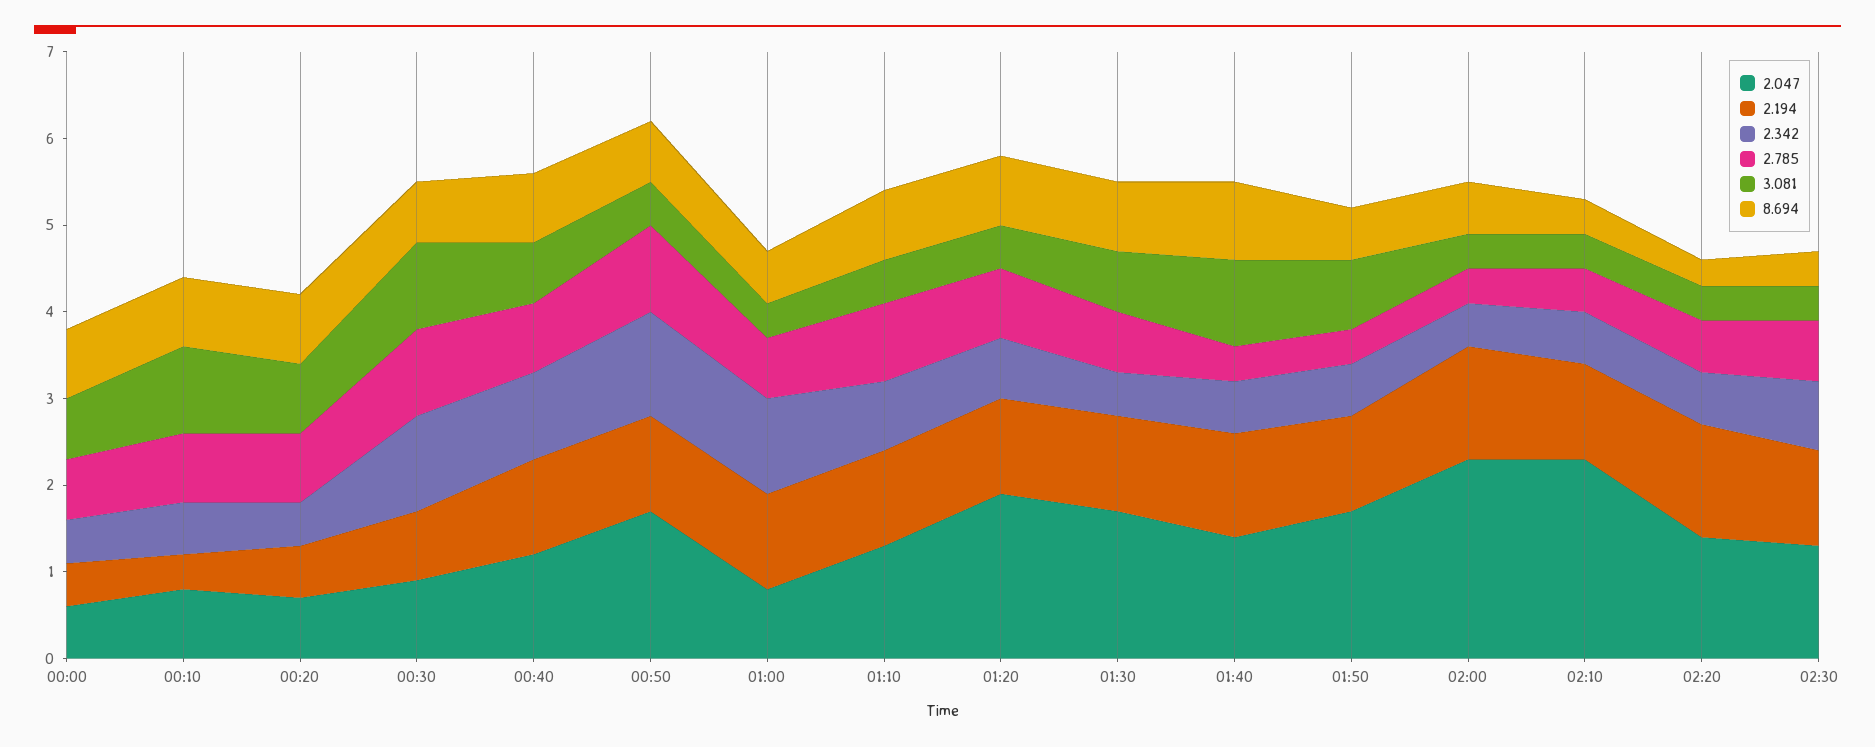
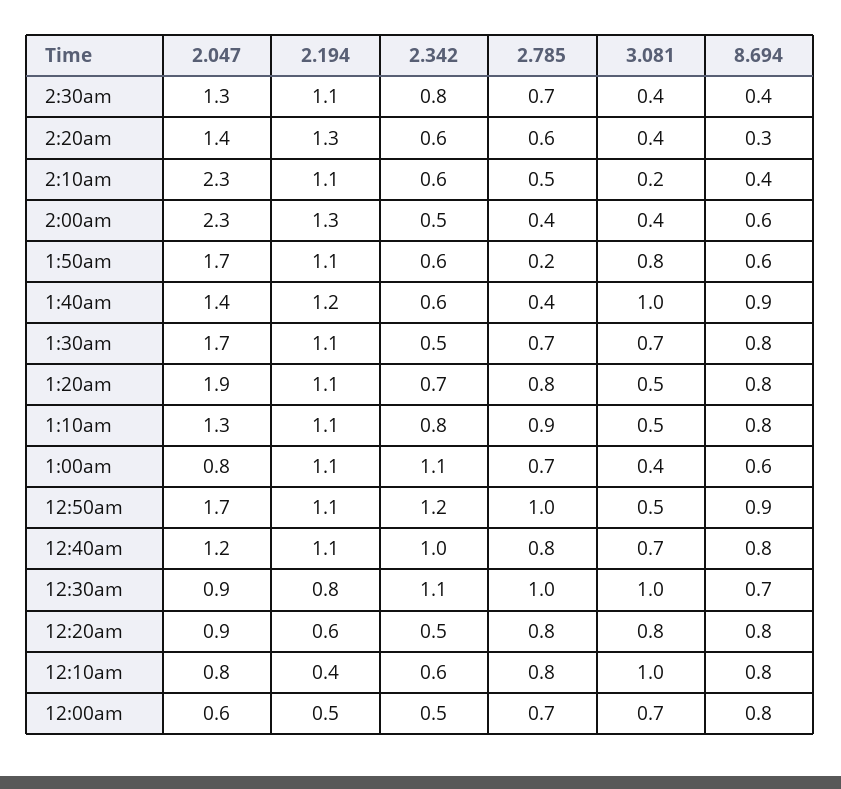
  {
    "2.047": {
      "00:00": 0.6,
      "00:10": 0.8,
-     "00:20": 0.7,
+     "00:20": 0.9,
      "00:30": 0.9,
      "00:40": 1.2,
      "00:50": 1.7,
      "01:00": 0.8,
      "01:10": 1.3,
      "01:20": 1.9,
      "01:30": 1.7,
      "01:40": 1.4,
      "01:50": 1.7,
      "02:00": 2.3,
      "02:10": 2.3,
      "02:20": 1.4,
      "02:30": 1.3
    },
    "2.194": {
      "00:00": 0.5,
      "00:10": 0.4,
      "00:20": 0.6,
      "00:30": 0.8,
      "00:40": 1.1,
      "00:50": 1.1,
      "01:00": 1.1,
      "01:10": 1.1,
      "01:20": 1.1,
      "01:30": 1.1,
      "01:40": 1.2,
      "01:50": 1.1,
      "02:00": 1.3,
      "02:10": 1.1,
      "02:20": 1.3,
      "02:30": 1.1
    },
    "2.342": {
      "00:00": 0.5,
      "00:10": 0.6,
      "00:20": 0.5,
      "00:30": 1.1,
      "00:40": 1,
      "00:50": 1.2,
      "01:00": 1.1,
      "01:10": 0.8,
      "01:20": 0.7,
      "01:30": 0.5,
      "01:40": 0.6,
      "01:50": 0.6,
      "02:00": 0.5,
      "02:10": 0.6,
      "02:20": 0.6,
      "02:30": 0.8
    },
    "2.785": {
      "00:00": 0.7,
      "00:10": 0.8,
      "00:20": 0.8,
      "00:30": 1,
      "00:40": 0.8,
      "00:50": 1,
      "01:00": 0.7,
      "01:10": 0.9,
      "01:20": 0.8,
      "01:30": 0.7,
      "01:40": 0.4,
-     "01:50": 0.4,
+     "01:50": 0.2,
      "02:00": 0.4,
      "02:10": 0.5,
      "02:20": 0.6,
      "02:30": 0.7
    },
    "3.081": {
      "00:00": 0.7,
      "00:10": 1,
      "00:20": 0.8,
      "00:30": 1,
      "00:40": 0.7,
      "00:50": 0.5,
      "01:00": 0.4,
      "01:10": 0.5,
      "01:20": 0.5,
      "01:30": 0.7,
      "01:40": 1,
      "01:50": 0.8,
      "02:00": 0.4,
-     "02:10": 0.4,
+     "02:10": 0.2,
      "02:20": 0.4,
      "02:30": 0.4
    },
    "8.694": {
      "00:00": 0.8,
      "00:10": 0.8,
      "00:20": 0.8,
      "00:30": 0.7,
      "00:40": 0.8,
-     "00:50": 0.7,
+     "00:50": 0.9,
      "01:00": 0.6,
      "01:10": 0.8,
      "01:20": 0.8,
      "01:30": 0.8,
      "01:40": 0.9,
      "01:50": 0.6,
      "02:00": 0.6,
      "02:10": 0.4,
      "02:20": 0.3,
      "02:30": 0.4
    }
  }

